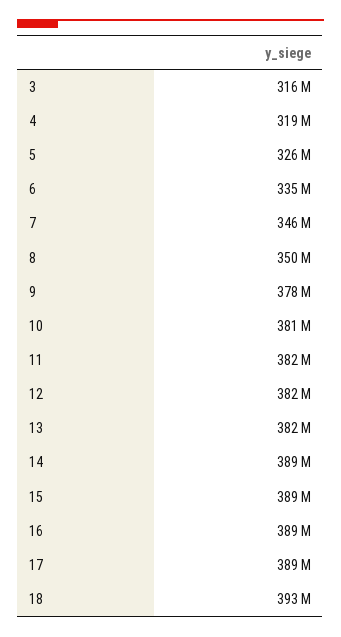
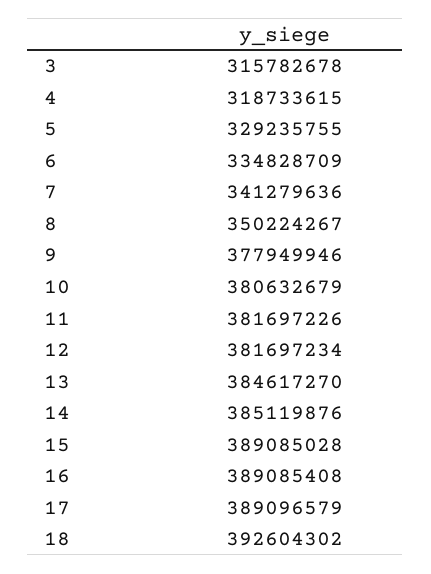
  {
    "3": 315782678,
    "4": 318733615,
-   "5": 326000000,
+   "5": 329235755,
    "6": 334828709,
-   "7": 346000000,
+   "7": 341279636,
    "8": 350224267,
    "9": 377949946,
    "10": 380632679,
    "11": 381697226,
    "12": 381697234,
-   "13": 382000000,
+   "13": 384617270,
-   "14": 389000000,
+   "14": 385119876,
    "15": 389085028,
    "16": 389085408,
    "17": 389096579,
    "18": 392604302
  }

